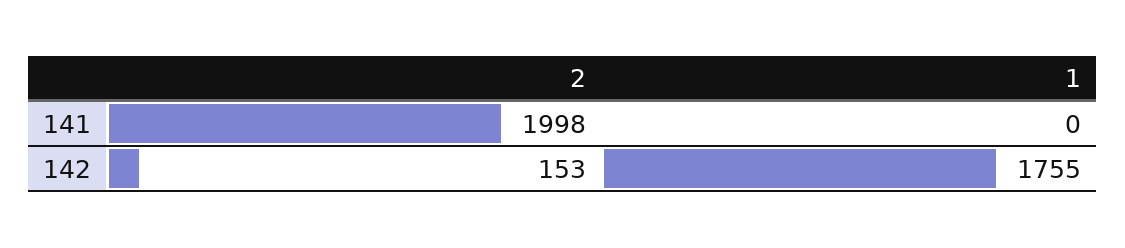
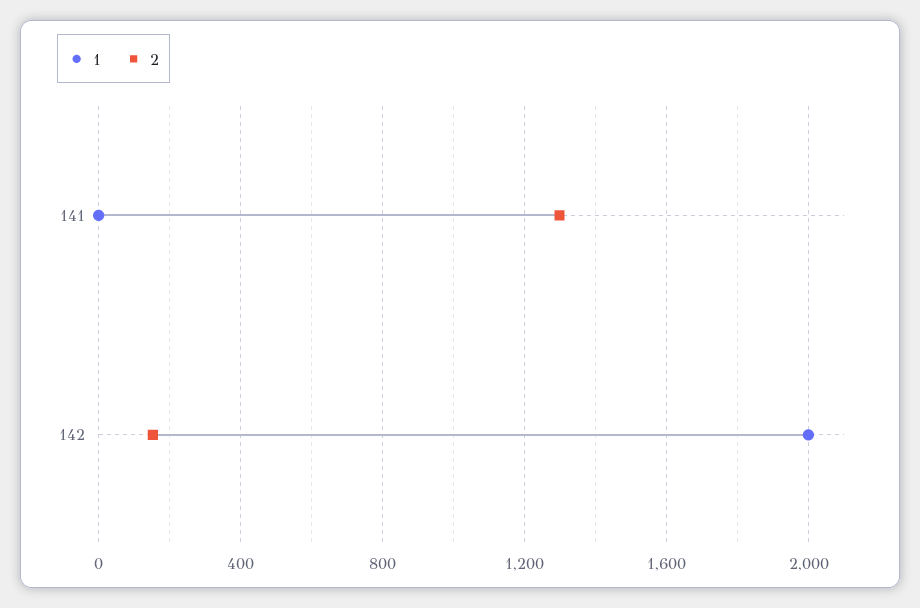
  {
    "2": {
-     "141": 1998,
+     "141": 1300,
      "142": 153
    },
    "1": {
      "141": 0,
-     "142": 1755
+     "142": 2000
    }
  }

